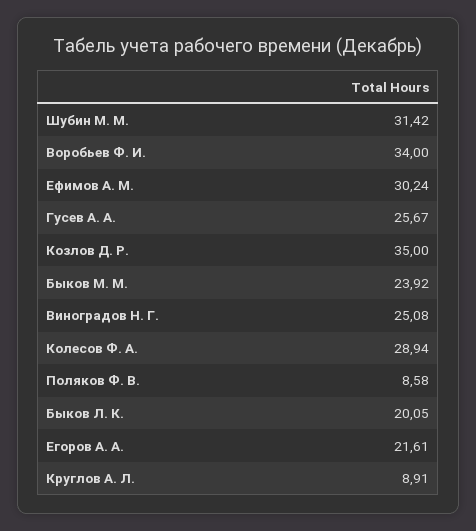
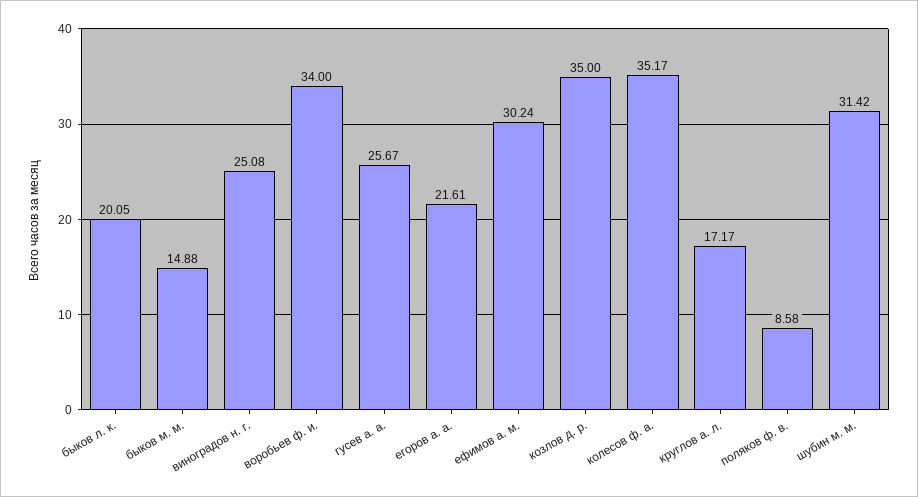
  {
    "Шубин М. М.": 31.42,
    "Воробьев Ф. И.": 34,
    "Ефимов А. М.": 30.24,
    "Гусев А. А.": 25.67,
    "Козлов Д. Р.": 35,
-   "Быков М. М.": 23.92,
+   "Быков М. М.": 14.88,
    "Виноградов Н. Г.": 25.08,
-   "Колесов Ф. А.": 28.94,
+   "Колесов Ф. А.": 35.17,
    "Поляков Ф. В.": 8.58,
    "Быков Л. К.": 20.05,
    "Егоров А. А.": 21.61,
-   "Круглов А. Л.": 8.91
+   "Круглов А. Л.": 17.17
  }

